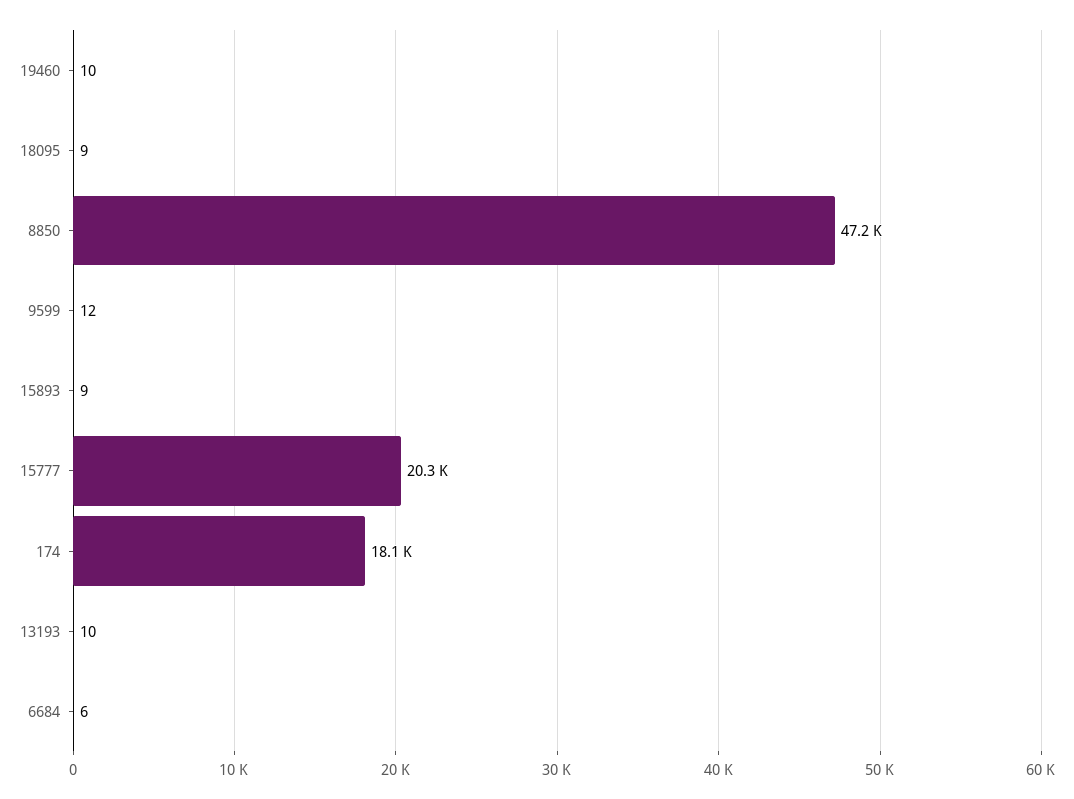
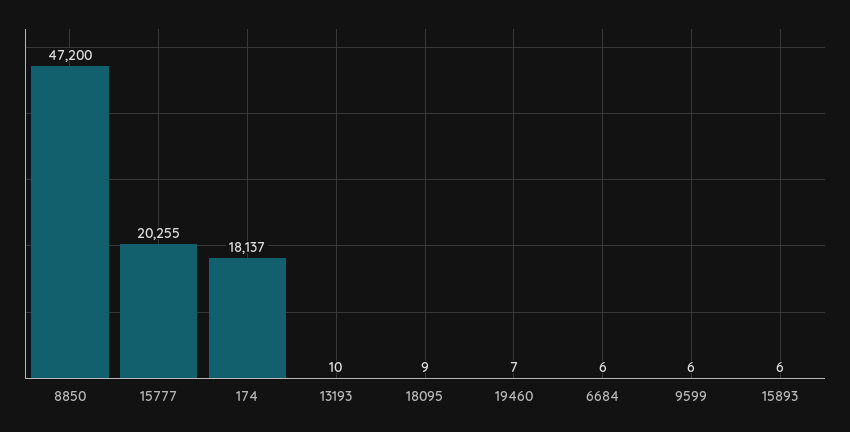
  {
-   "19460": 10,
+   "19460": 7,
    "18095": 9,
    "8850": 47200,
-   "9599": 12,
+   "9599": 6,
-   "15893": 9,
+   "15893": 6,
    "15777": 20255,
    "174": 18137,
    "13193": 10,
    "6684": 6
  }

